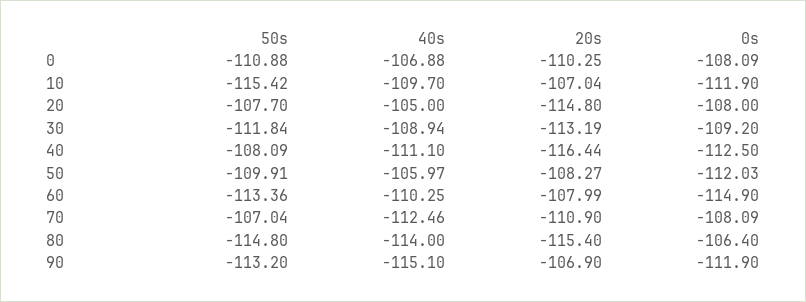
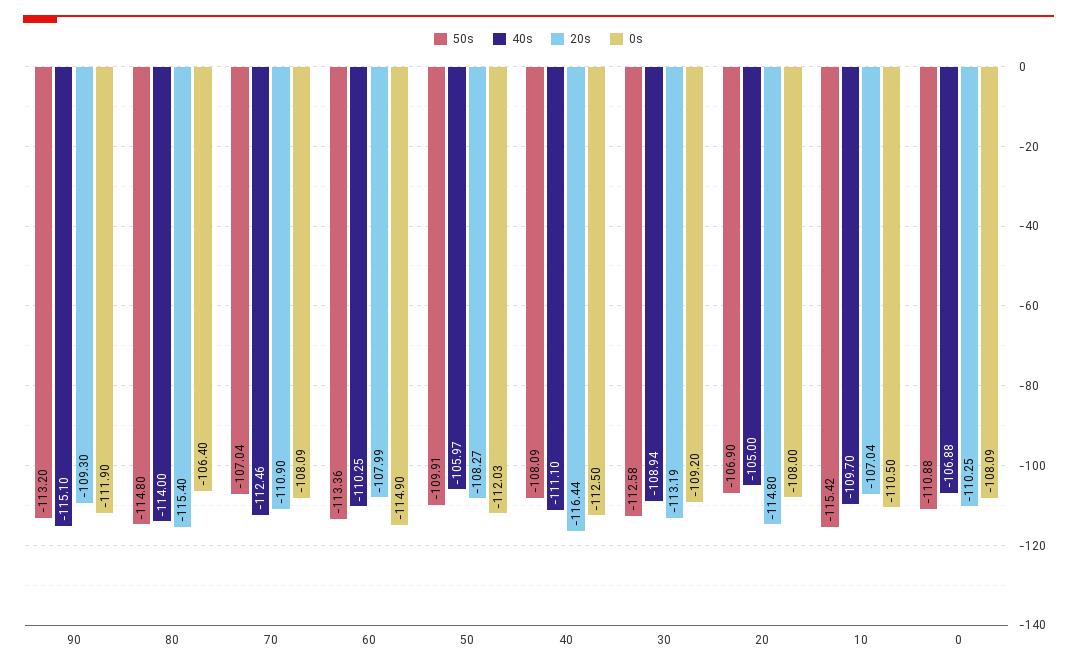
  {
    "50s": {
      "0": -110.88,
      "10": -115.42,
-     "20": -107.7,
+     "20": -106.9,
-     "30": -111.84,
+     "30": -112.58,
      "40": -108.09,
      "50": -109.91,
      "60": -113.36,
      "70": -107.04,
      "80": -114.8,
      "90": -113.2
    },
    "40s": {
      "0": -106.88,
      "10": -109.7,
      "20": -105,
      "30": -108.94,
      "40": -111.1,
      "50": -105.97,
      "60": -110.25,
      "70": -112.46,
      "80": -114,
      "90": -115.1
    },
    "20s": {
      "0": -110.25,
      "10": -107.04,
      "20": -114.8,
      "30": -113.19,
      "40": -116.44,
      "50": -108.27,
      "60": -107.99,
      "70": -110.9,
      "80": -115.4,
-     "90": -106.9
+     "90": -109.3
    },
    "0s": {
      "0": -108.09,
-     "10": -111.9,
+     "10": -110.5,
      "20": -108,
      "30": -109.2,
      "40": -112.5,
      "50": -112.03,
      "60": -114.9,
      "70": -108.09,
      "80": -106.4,
      "90": -111.9
    }
  }

